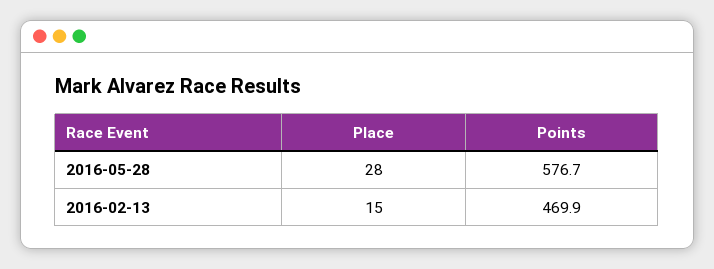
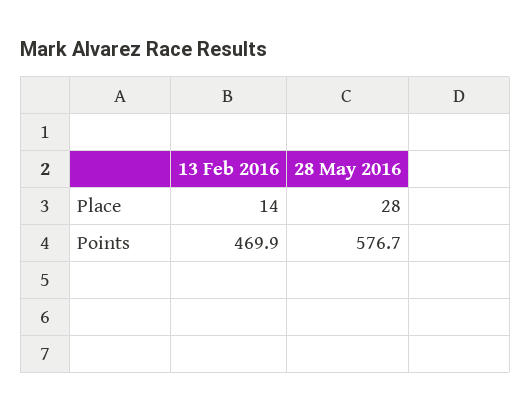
  {
    "Place": {
      "2016-05-28": 28,
-     "2016-02-13": 15
+     "2016-02-13": 14
    },
    "Points": {
      "2016-05-28": 576.7,
      "2016-02-13": 469.9
    }
  }

